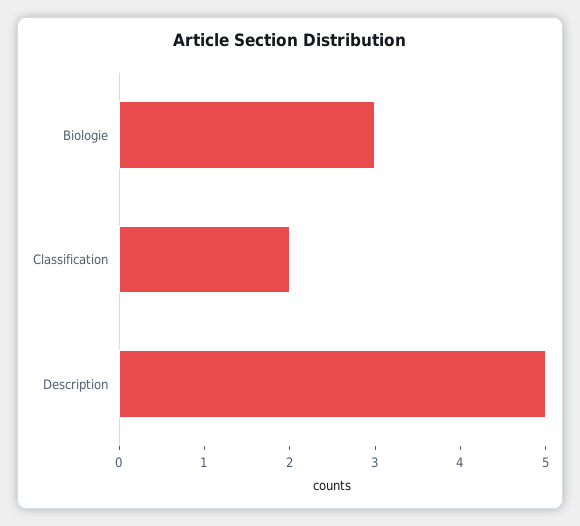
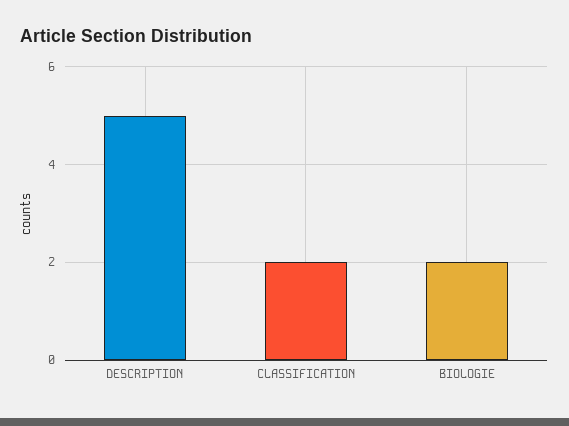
  {
-   "Biologie": 3,
+   "Biologie": 2,
    "Classification": 2,
    "Description": 5
  }

